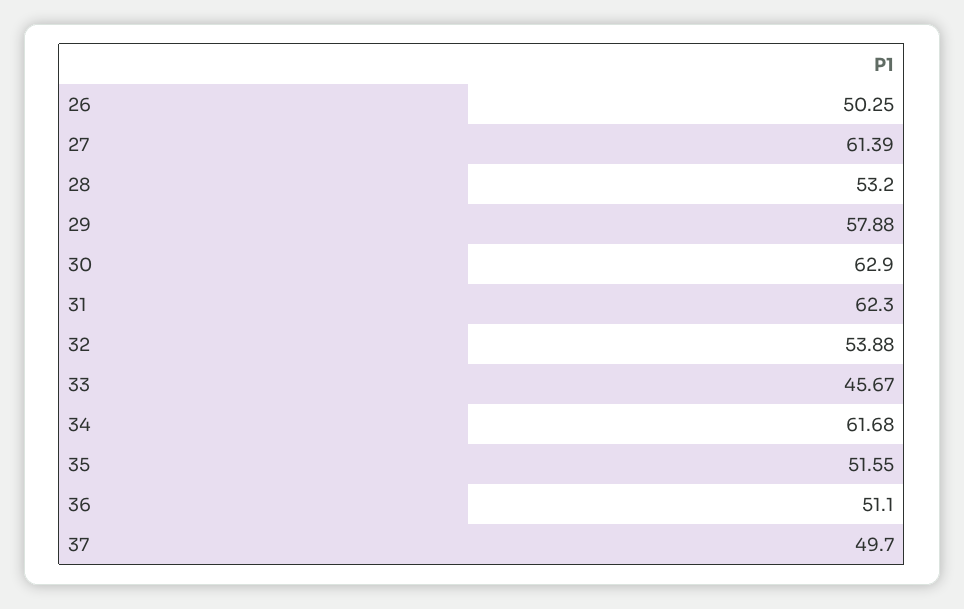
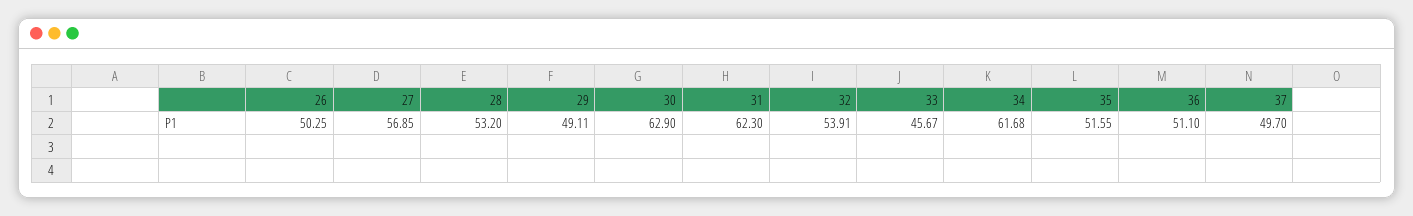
  {
    "26": 50.25,
-   "27": 61.39,
+   "27": 56.85,
    "28": 53.2,
-   "29": 57.88,
+   "29": 49.11,
    "30": 62.9,
    "31": 62.3,
-   "32": 53.88,
+   "32": 53.91,
    "33": 45.67,
    "34": 61.68,
    "35": 51.55,
    "36": 51.1,
    "37": 49.7
  }

